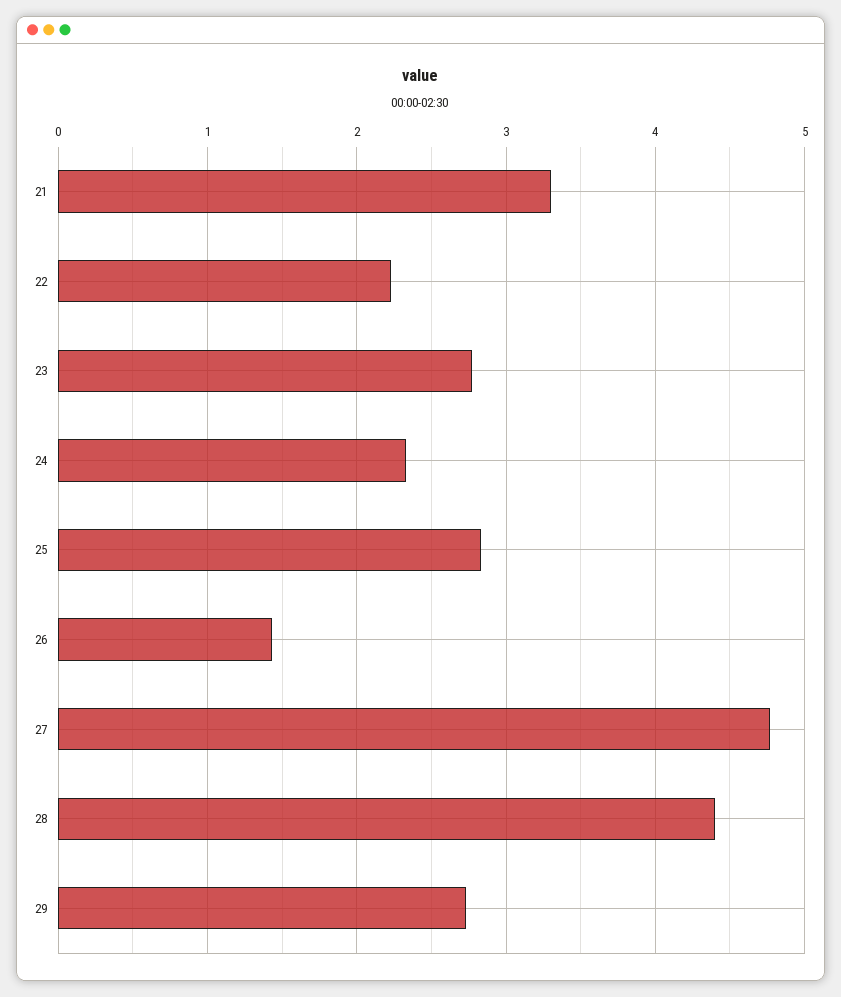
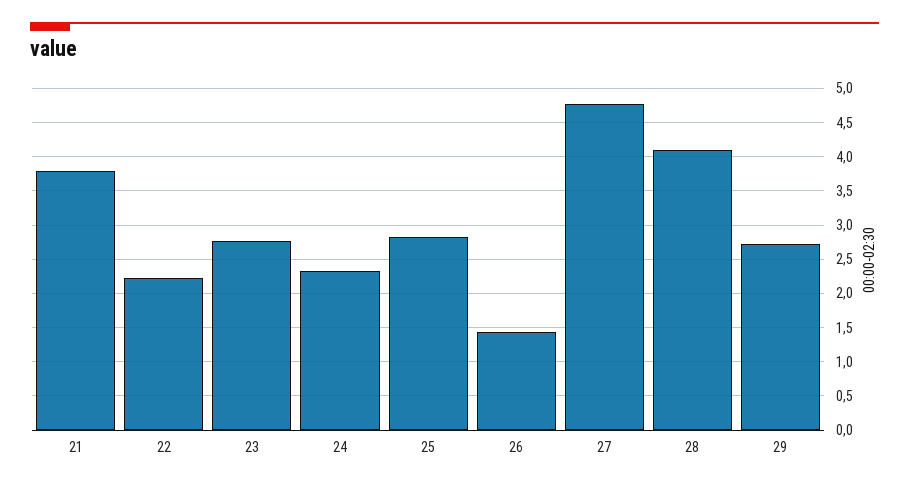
  {
-   "21": 3.3,
+   "21": 3.8,
    "22": 2.2,
    "23": 2.8,
    "24": 2.3,
    "25": 2.8,
    "26": 1.4,
    "27": 4.8,
-   "28": 4.4,
+   "28": 4.1,
    "29": 2.7
  }

